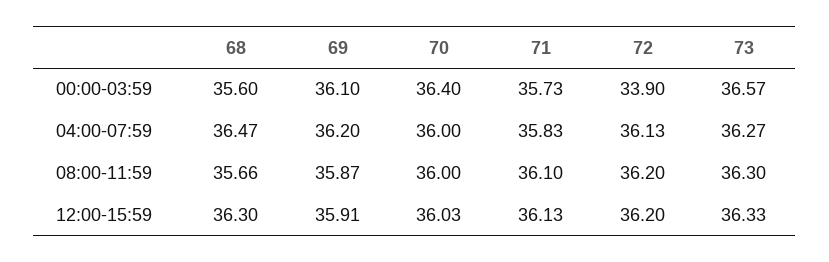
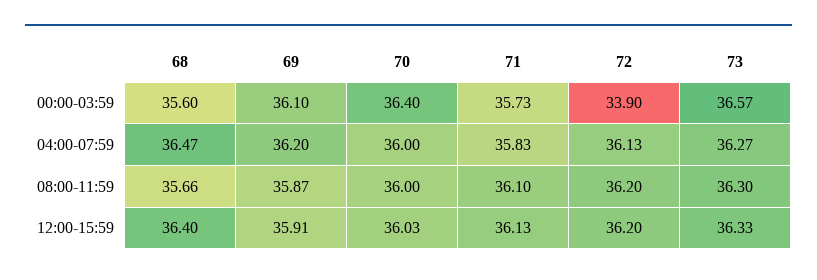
  {
    "68": {
      "00:00-03:59": 35.6,
      "04:00-07:59": 36.47,
      "08:00-11:59": 35.66,
-     "12:00-15:59": 36.3
+     "12:00-15:59": 36.4
    },
    "69": {
      "00:00-03:59": 36.1,
      "04:00-07:59": 36.2,
      "08:00-11:59": 35.87,
      "12:00-15:59": 35.91
    },
    "70": {
      "00:00-03:59": 36.4,
      "04:00-07:59": 36,
      "08:00-11:59": 36,
      "12:00-15:59": 36.03
    },
    "71": {
      "00:00-03:59": 35.73,
      "04:00-07:59": 35.83,
      "08:00-11:59": 36.1,
      "12:00-15:59": 36.13
    },
    "72": {
      "00:00-03:59": 33.9,
      "04:00-07:59": 36.13,
      "08:00-11:59": 36.2,
      "12:00-15:59": 36.2
    },
    "73": {
      "00:00-03:59": 36.57,
      "04:00-07:59": 36.27,
      "08:00-11:59": 36.3,
      "12:00-15:59": 36.33
    }
  }

